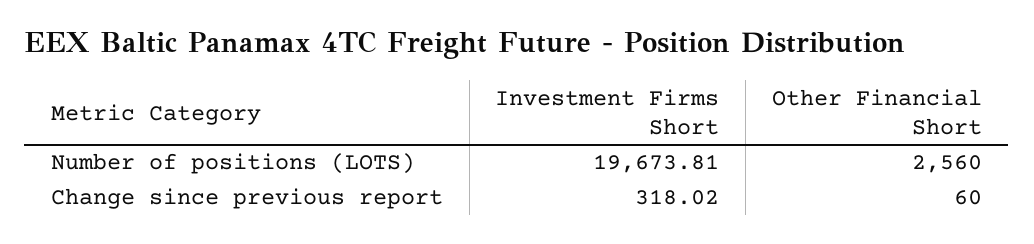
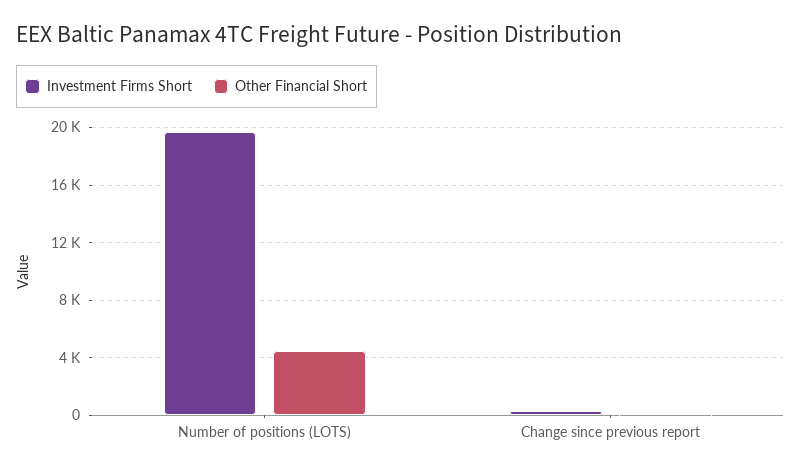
  {
    "Investment Firms Short": {
      "Number of positions (LOTS)": 19673.81,
      "Change since previous report": 318.02
    },
    "Other Financial Short": {
-     "Number of positions (LOTS)": 2560,
+     "Number of positions (LOTS)": 4500,
      "Change since previous report": 60
    }
  }

